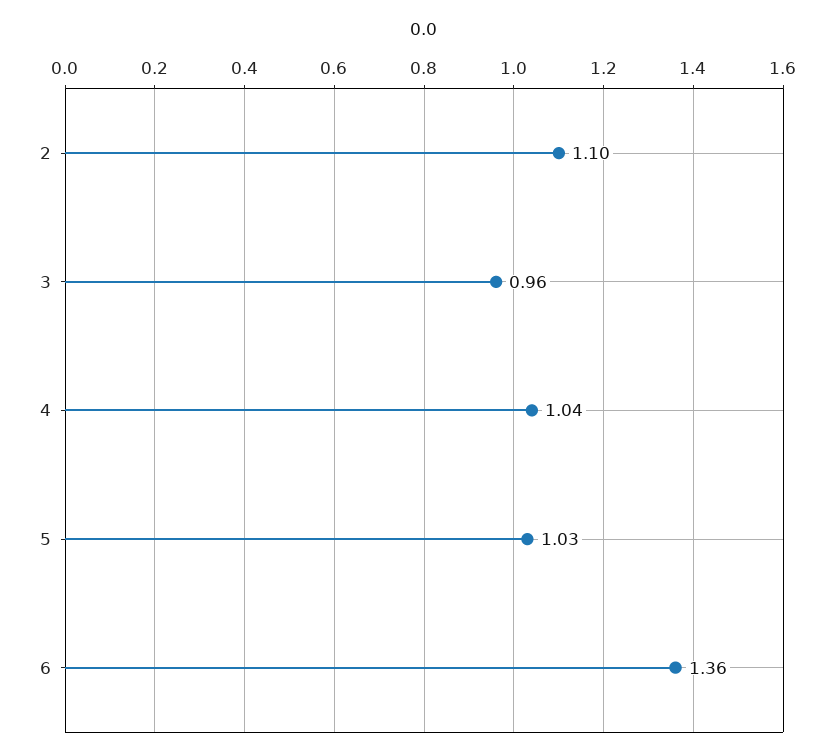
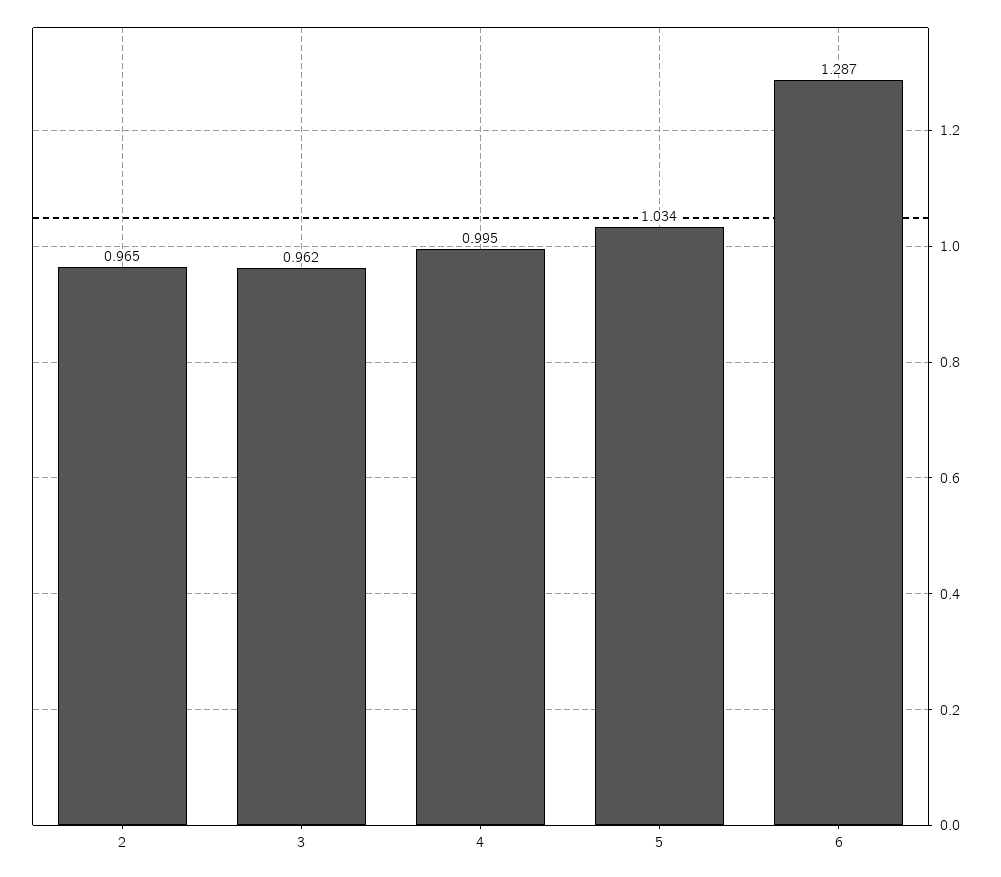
  {
-   "2": 1.1,
+   "2": 0.965,
    "3": 0.962,
-   "4": 1.04,
+   "4": 0.995,
    "5": 1.034,
-   "6": 1.36
+   "6": 1.287
  }

